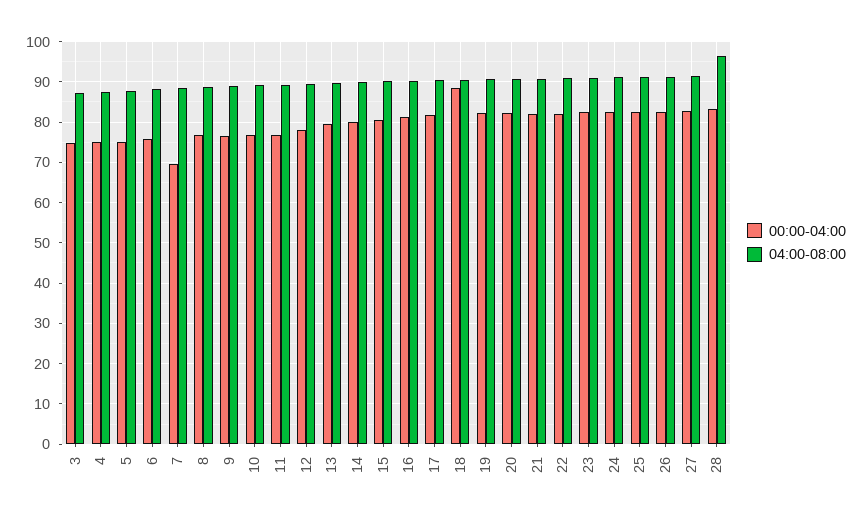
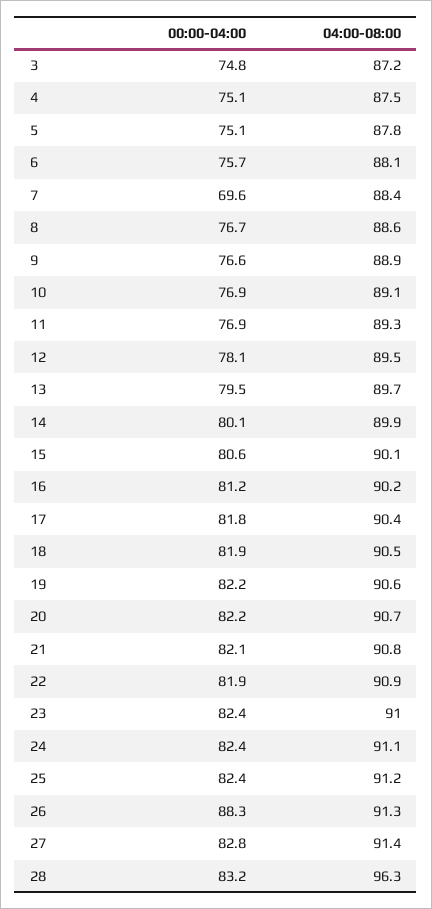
  {
    "00:00-04:00": {
      "3": 74.8,
      "4": 75.1,
      "5": 75.1,
      "6": 75.7,
      "7": 69.6,
      "8": 76.7,
      "9": 76.6,
      "10": 76.9,
      "11": 76.9,
      "12": 78.1,
      "13": 79.5,
      "14": 80.1,
      "15": 80.6,
      "16": 81.2,
      "17": 81.8,
-     "18": 88,
+     "18": 81.9,
      "19": 82.2,
      "20": 82.2,
      "21": 82.1,
      "22": 81.9,
      "23": 82.4,
      "24": 82.4,
      "25": 82.4,
-     "26": 82,
+     "26": 88.3,
      "27": 82.8,
      "28": 83.2
    },
    "04:00-08:00": {
      "3": 87.2,
      "4": 87.5,
      "5": 87.8,
      "6": 88.1,
      "7": 88.4,
      "8": 88.6,
      "9": 88.9,
      "10": 89.1,
      "11": 89.3,
      "12": 89.5,
      "13": 89.7,
      "14": 89.9,
      "15": 90.1,
      "16": 90.2,
      "17": 90.4,
      "18": 90.5,
      "19": 90.6,
      "20": 90.7,
      "21": 90.8,
      "22": 90.9,
      "23": 91,
      "24": 91.1,
      "25": 91.2,
      "26": 91.3,
      "27": 91.4,
      "28": 96.3
    }
  }

